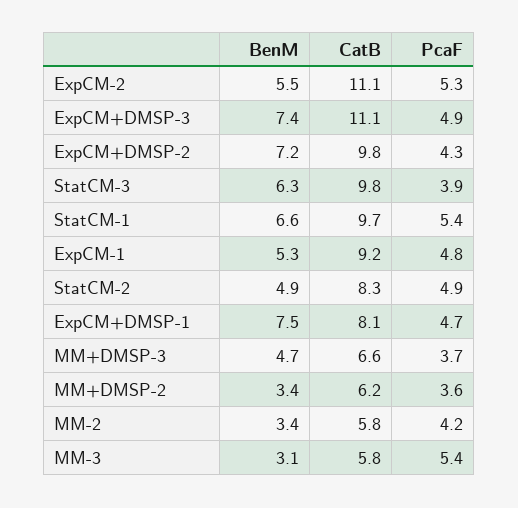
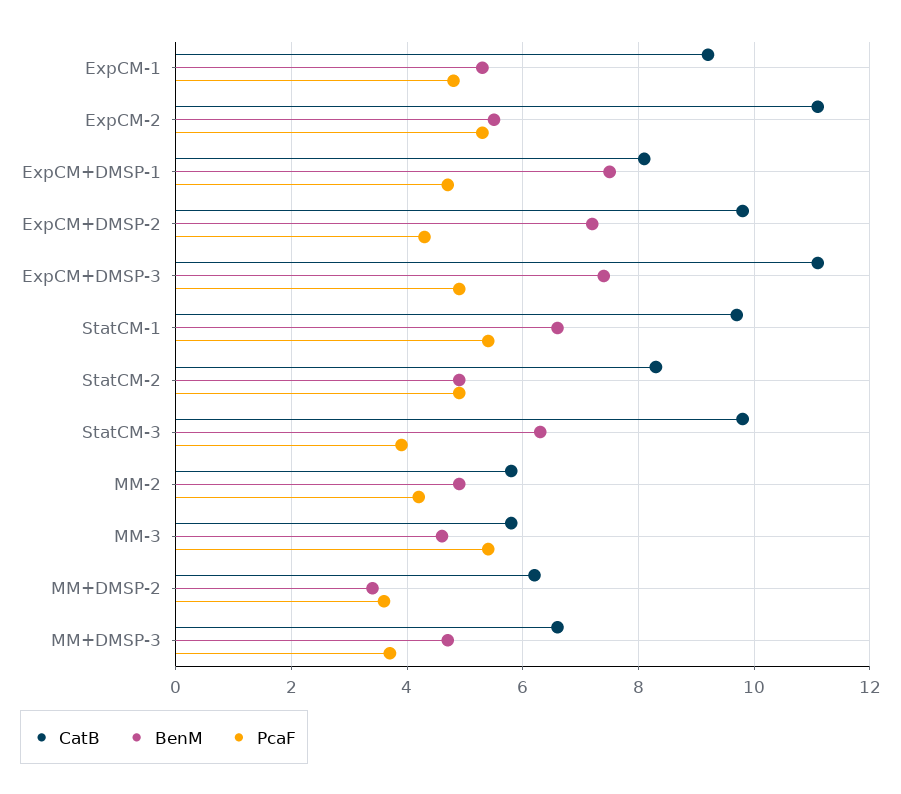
  {
    "BenM": {
      "ExpCM-2": 5.5,
      "ExpCM+DMSP-3": 7.4,
      "ExpCM+DMSP-2": 7.2,
      "StatCM-3": 6.3,
      "StatCM-1": 6.6,
      "ExpCM-1": 5.3,
      "StatCM-2": 4.9,
      "ExpCM+DMSP-1": 7.5,
      "MM+DMSP-3": 4.7,
      "MM+DMSP-2": 3.4,
-     "MM-2": 3.4,
+     "MM-2": 5,
-     "MM-3": 3.1
+     "MM-3": 4.5
    },
    "CatB": {
      "ExpCM-2": 11.1,
      "ExpCM+DMSP-3": 11.1,
      "ExpCM+DMSP-2": 9.8,
      "StatCM-3": 9.8,
      "StatCM-1": 9.7,
      "ExpCM-1": 9.2,
      "StatCM-2": 8.3,
      "ExpCM+DMSP-1": 8.1,
      "MM+DMSP-3": 6.6,
      "MM+DMSP-2": 6.2,
      "MM-2": 5.8,
      "MM-3": 5.8
    },
    "PcaF": {
      "ExpCM-2": 5.3,
      "ExpCM+DMSP-3": 4.9,
      "ExpCM+DMSP-2": 4.3,
      "StatCM-3": 3.9,
      "StatCM-1": 5.4,
      "ExpCM-1": 4.8,
      "StatCM-2": 4.9,
      "ExpCM+DMSP-1": 4.7,
      "MM+DMSP-3": 3.7,
      "MM+DMSP-2": 3.6,
      "MM-2": 4.2,
      "MM-3": 5.4
    }
  }

